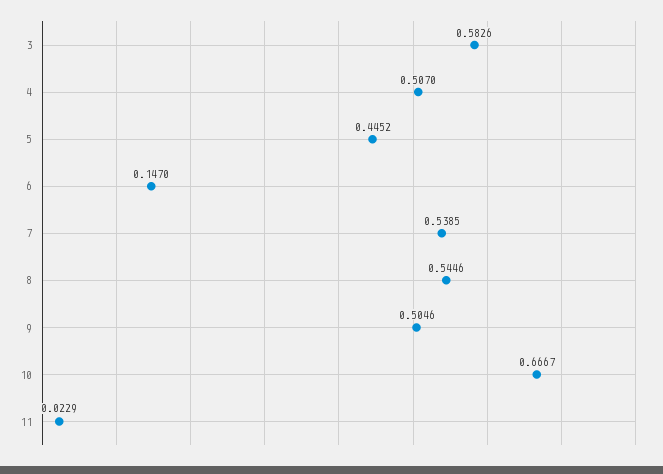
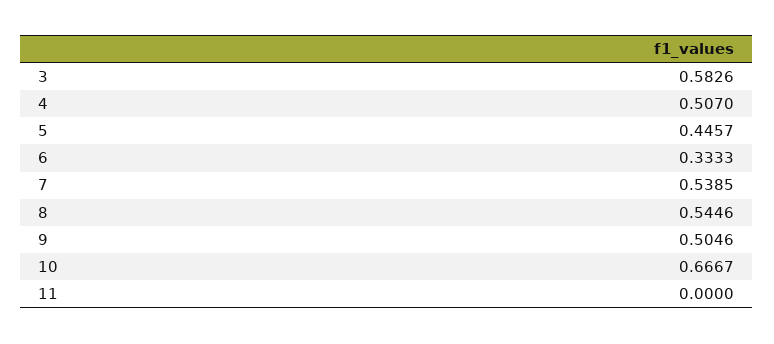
  {
    "3": 0.5826,
    "4": 0.507,
-   "5": 0.4452,
+   "5": 0.4457,
-   "6": 0.147,
+   "6": 0.3333,
    "7": 0.5385,
    "8": 0.5446,
    "9": 0.5046,
    "10": 0.6667,
-   "11": 0.0229
+   "11": 0
  }

